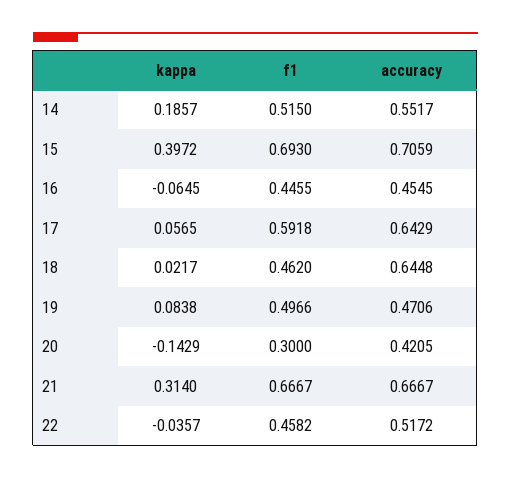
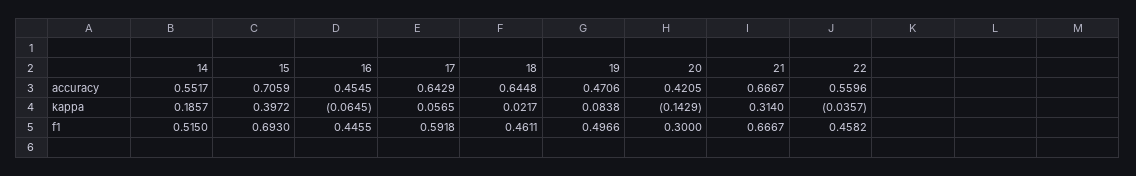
  {
    "kappa": {
      "14": 0.1857,
      "15": 0.3972,
      "16": -0.0645,
      "17": 0.0565,
      "18": 0.0217,
      "19": 0.0838,
      "20": -0.1429,
      "21": 0.314,
      "22": -0.0357
    },
    "f1": {
      "14": 0.515,
      "15": 0.693,
      "16": 0.4455,
      "17": 0.5918,
-     "18": 0.462,
+     "18": 0.4611,
      "19": 0.4966,
      "20": 0.3,
      "21": 0.6667,
      "22": 0.4582
    },
    "accuracy": {
      "14": 0.5517,
      "15": 0.7059,
      "16": 0.4545,
      "17": 0.6429,
      "18": 0.6448,
      "19": 0.4706,
      "20": 0.4205,
      "21": 0.6667,
-     "22": 0.5172
+     "22": 0.5596
    }
  }

